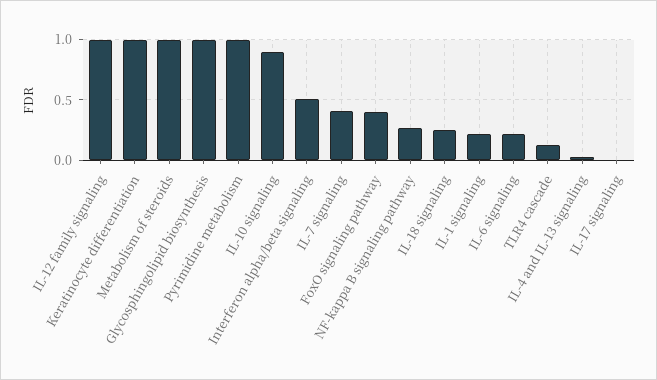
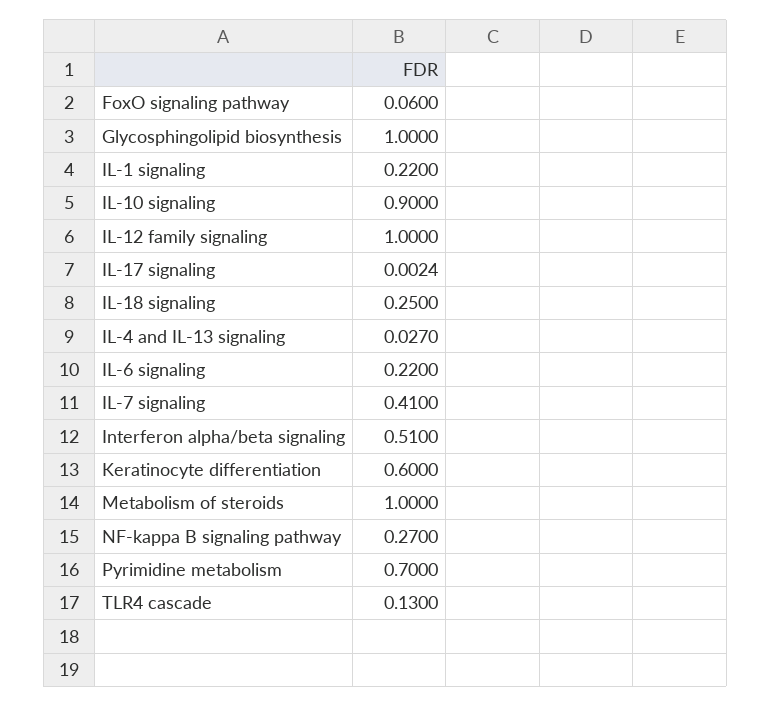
  {
    "IL-12 family signaling": 1,
-   "Keratinocyte differentiation": 1,
+   "Keratinocyte differentiation": 0.6,
    "Metabolism of steroids": 1,
    "Glycosphingolipid biosynthesis": 1,
-   "Pyrimidine metabolism": 1,
+   "Pyrimidine metabolism": 0.7,
    "IL-10 signaling": 0.9,
    "Interferon alpha/beta signaling": 0.51,
    "IL-7 signaling": 0.41,
-   "FoxO signaling pathway": 0.4,
+   "FoxO signaling pathway": 0.06,
    "NF-kappa B signaling pathway": 0.27,
    "IL-18 signaling": 0.25,
    "IL-1 signaling": 0.22,
    "IL-6 signaling": 0.22,
    "TLR4 cascade": 0.13,
    "IL-4 and IL-13 signaling": 0.027,
    "IL-17 signaling": 0.0024
  }

